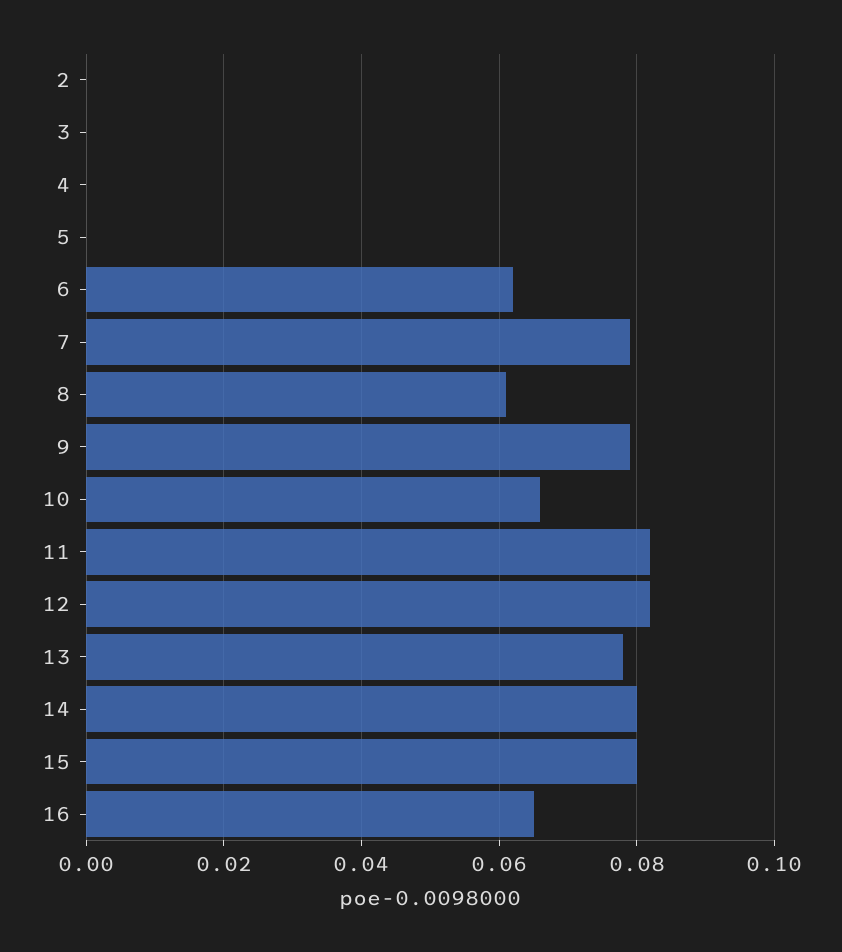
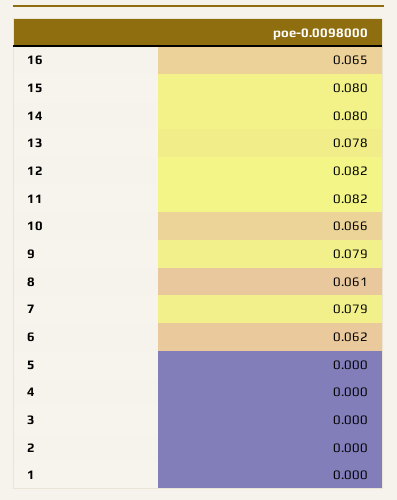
  {
    "2": 0,
    "3": 0,
    "4": 0,
    "5": 0,
    "6": 0.062,
    "7": 0.079,
    "8": 0.061,
    "9": 0.079,
    "10": 0.066,
    "11": 0.082,
    "12": 0.082,
    "13": 0.078,
    "14": 0.08,
    "15": 0.08,
-   "16": 0.065
+   "16": 0.065,
+   "1": 0
  }

